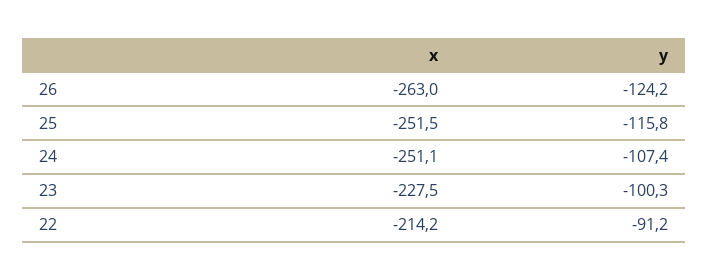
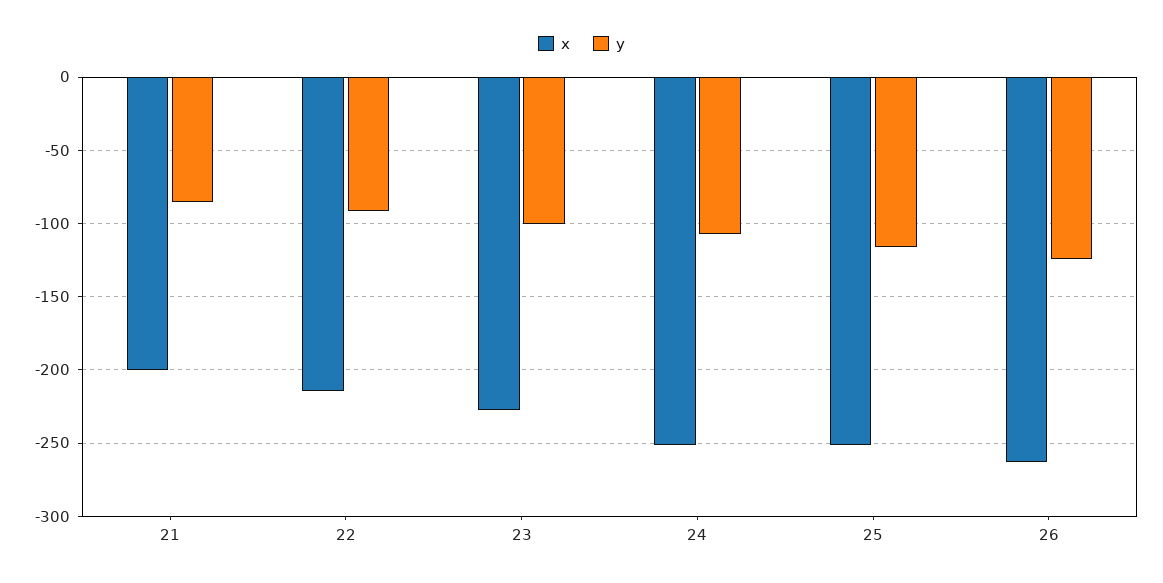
  {
    "x": {
      "26": -263,
      "25": -251.5,
      "24": -251.1,
      "23": -227.5,
-     "22": -214.2
+     "22": -214.2,
+     "21": -200
    },
    "y": {
      "26": -124.2,
      "25": -115.8,
      "24": -107.4,
      "23": -100.3,
-     "22": -91.2
+     "22": -91.2,
+     "21": -85
    }
  }

